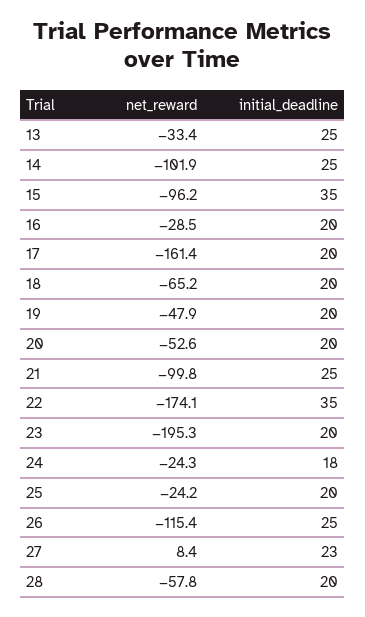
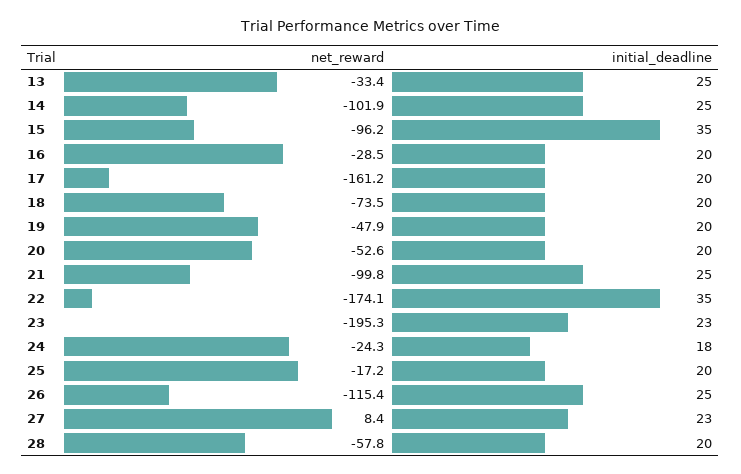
  {
    "net_reward": {
      "13": -33.4,
      "14": -101.9,
      "15": -96.2,
      "16": -28.5,
-     "17": -161.4,
+     "17": -161.2,
-     "18": -65.2,
+     "18": -73.5,
      "19": -47.9,
      "20": -52.6,
      "21": -99.8,
      "22": -174.1,
      "23": -195.3,
      "24": -24.3,
-     "25": -24.2,
+     "25": -17.2,
      "26": -115.4,
      "27": 8.4,
      "28": -57.8
    },
    "initial_deadline": {
      "13": 25,
      "14": 25,
      "15": 35,
      "16": 20,
      "17": 20,
      "18": 20,
      "19": 20,
      "20": 20,
      "21": 25,
      "22": 35,
-     "23": 20,
+     "23": 23,
      "24": 18,
      "25": 20,
      "26": 25,
      "27": 23,
      "28": 20
    }
  }

